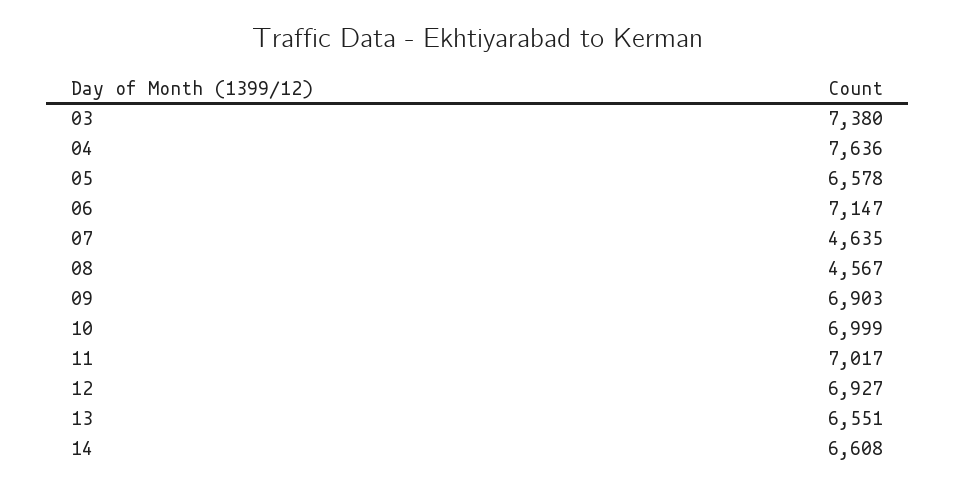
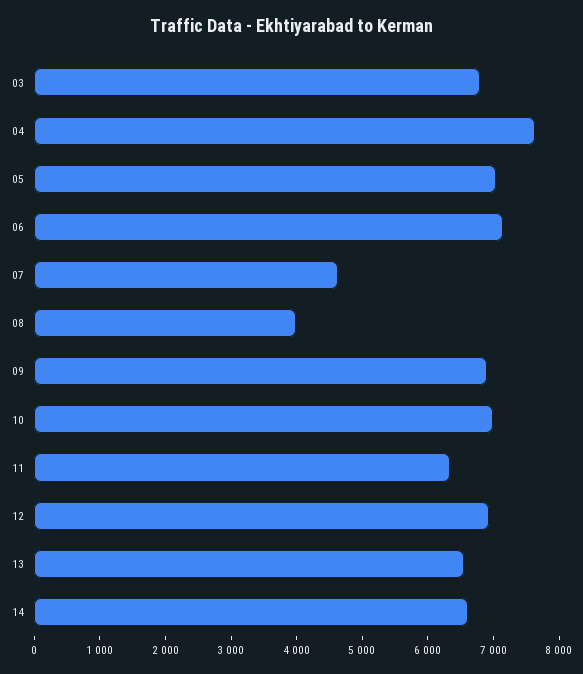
  {
-   "03": 7380,
+   "03": 6800,
    "04": 7636,
-   "05": 6578,
+   "05": 7000,
    "06": 7147,
    "07": 4635,
-   "08": 4567,
+   "08": 4000,
    "09": 6903,
    "10": 6999,
-   "11": 7017,
+   "11": 6400,
    "12": 6927,
    "13": 6551,
    "14": 6608
  }

